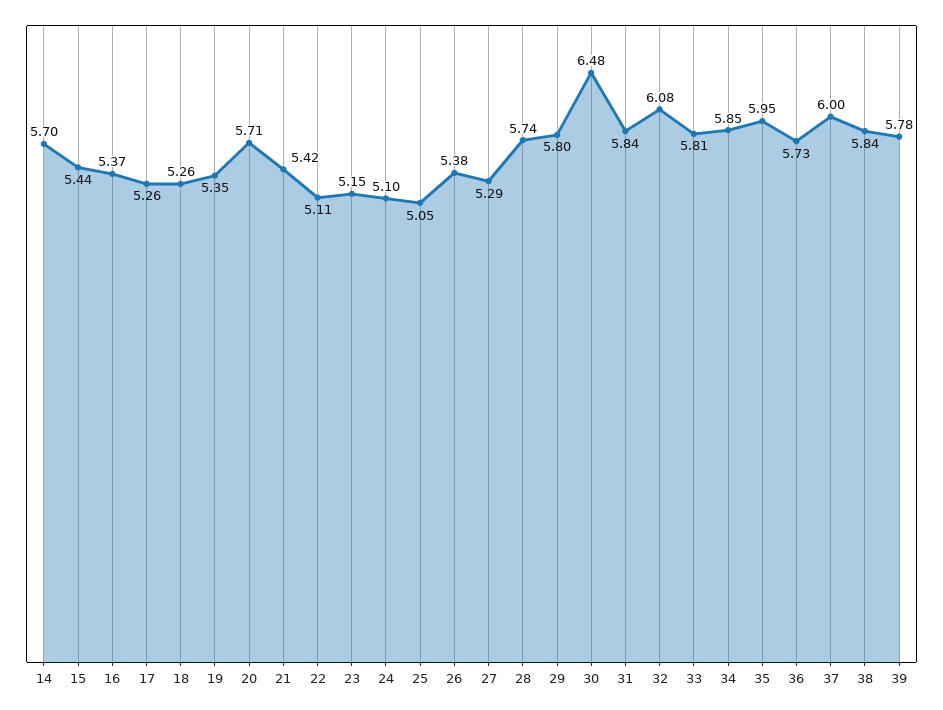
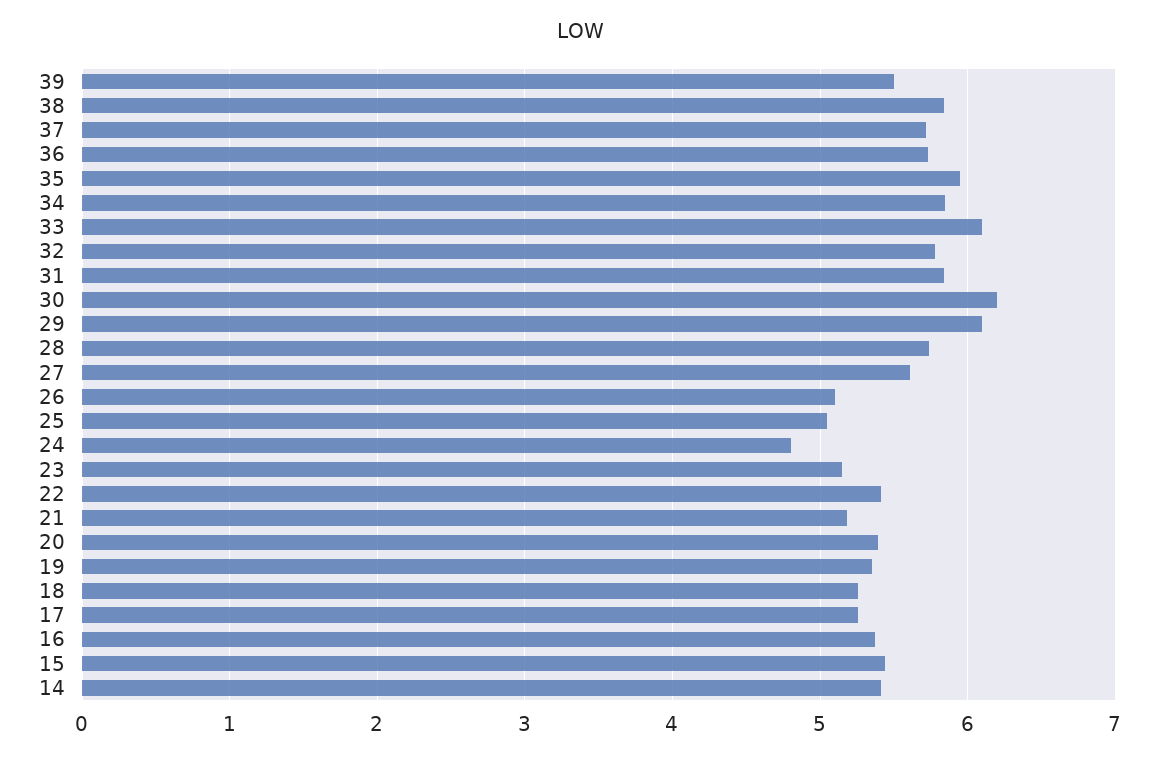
  {
-   "14": 5.7,
+   "14": 5.4,
    "15": 5.44,
    "16": 5.37,
    "17": 5.26,
    "18": 5.26,
    "19": 5.35,
-   "20": 5.71,
+   "20": 5.4,
-   "21": 5.42,
+   "21": 5.2,
-   "22": 5.11,
+   "22": 5.4,
    "23": 5.15,
-   "24": 5.1,
+   "24": 4.8,
    "25": 5.05,
-   "26": 5.38,
+   "26": 5.1,
-   "27": 5.29,
+   "27": 5.6,
    "28": 5.74,
-   "29": 5.8,
+   "29": 6.1,
-   "30": 6.48,
+   "30": 6.2,
    "31": 5.84,
-   "32": 6.08,
+   "32": 5.8,
-   "33": 5.81,
+   "33": 6.1,
    "34": 5.85,
    "35": 5.95,
    "36": 5.73,
-   "37": 6,
+   "37": 5.7,
    "38": 5.84,
-   "39": 5.78
+   "39": 5.5
  }

